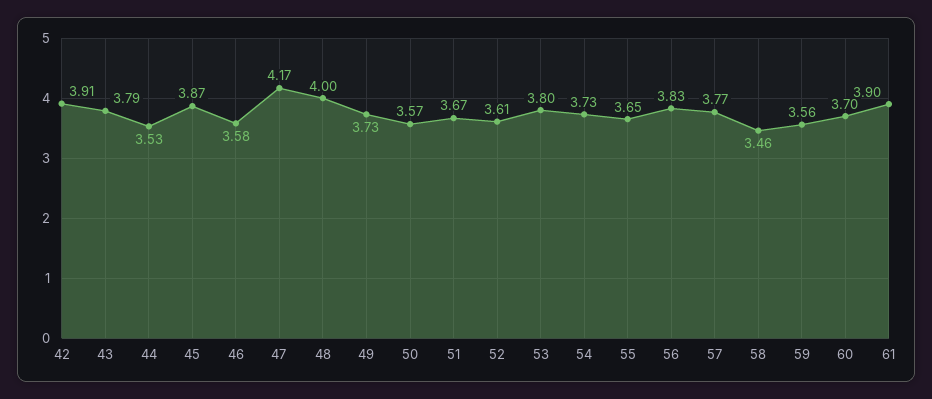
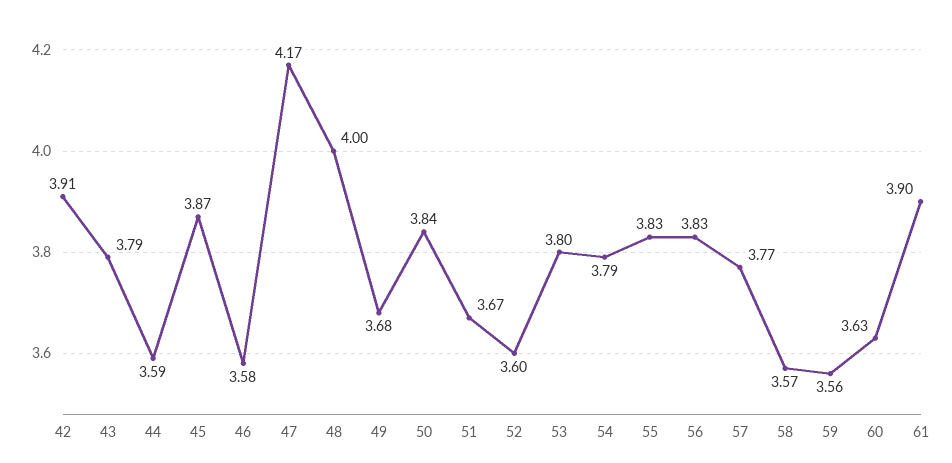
  {
    "42": 3.91,
    "43": 3.79,
-   "44": 3.53,
+   "44": 3.59,
    "45": 3.87,
    "46": 3.58,
    "47": 4.17,
    "48": 4,
-   "49": 3.73,
+   "49": 3.68,
-   "50": 3.57,
+   "50": 3.84,
    "51": 3.67,
-   "52": 3.61,
+   "52": 3.6,
    "53": 3.8,
-   "54": 3.73,
+   "54": 3.79,
-   "55": 3.65,
+   "55": 3.83,
    "56": 3.83,
    "57": 3.77,
-   "58": 3.46,
+   "58": 3.57,
    "59": 3.56,
-   "60": 3.7,
+   "60": 3.63,
    "61": 3.9
  }

